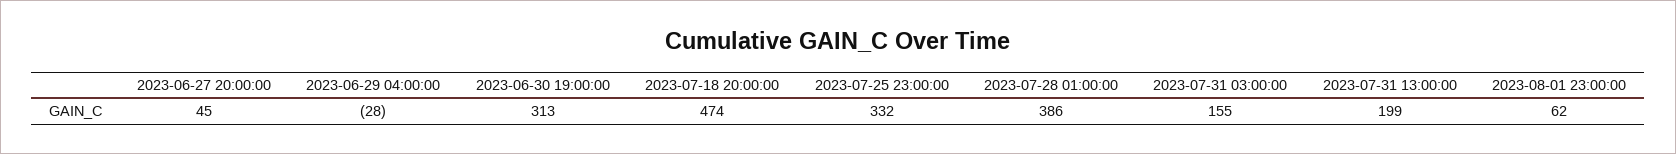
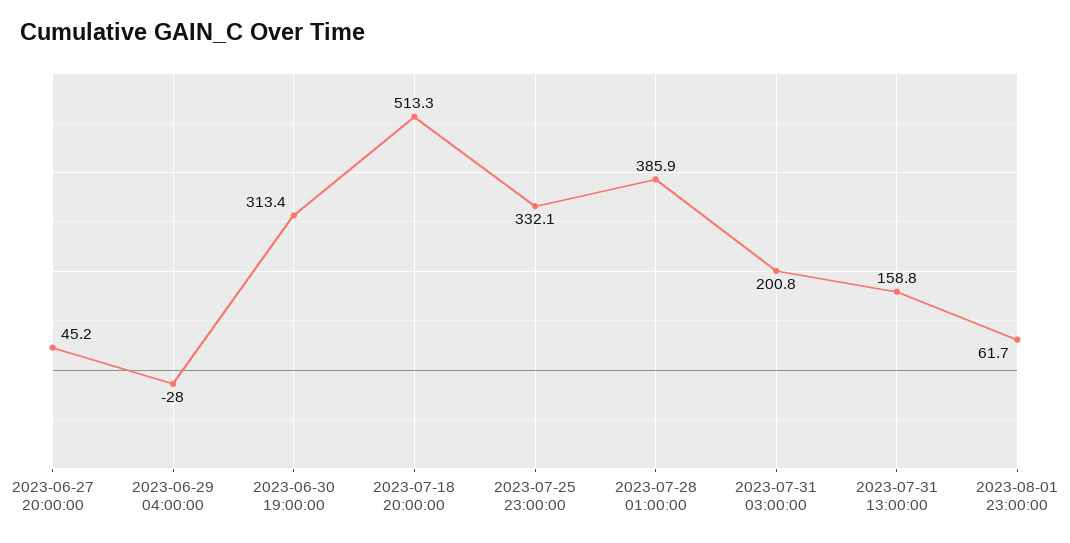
  {
    "2023-06-27 20:00:00": 45.2,
    "2023-06-29 04:00:00": -28,
    "2023-06-30 19:00:00": 313.4,
-   "2023-07-18 20:00:00": 474,
+   "2023-07-18 20:00:00": 513.3,
    "2023-07-25 23:00:00": 332.1,
    "2023-07-28 01:00:00": 385.9,
-   "2023-07-31 03:00:00": 155,
+   "2023-07-31 03:00:00": 200.8,
-   "2023-07-31 13:00:00": 199,
+   "2023-07-31 13:00:00": 158.8,
    "2023-08-01 23:00:00": 61.7
  }

